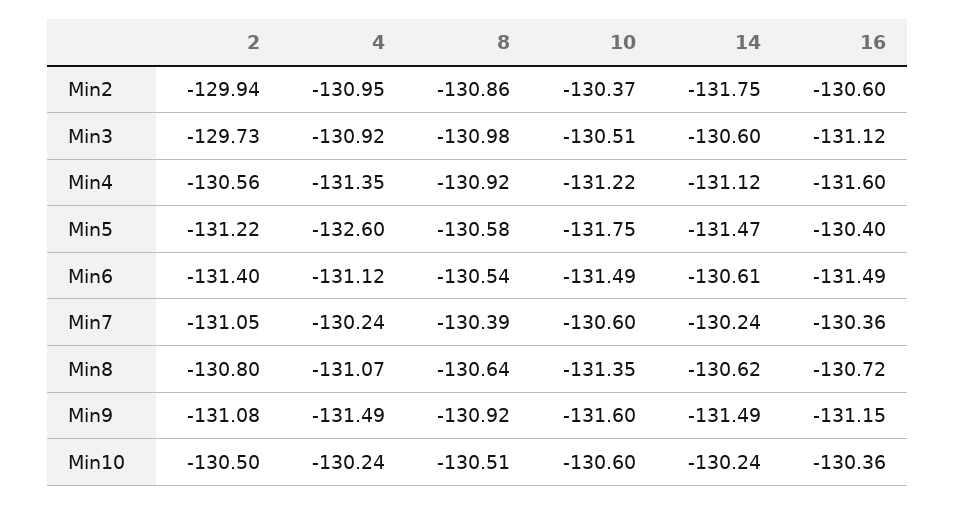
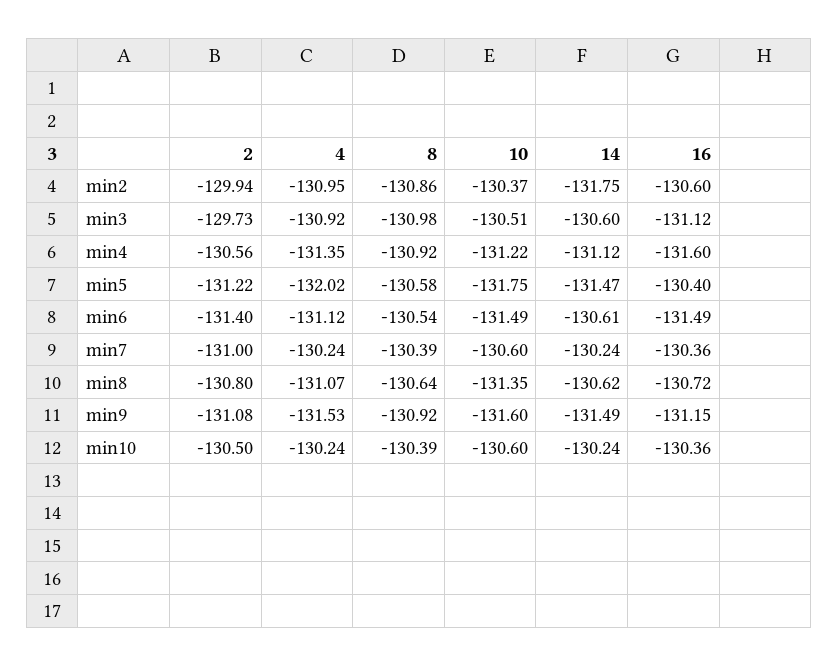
  {
    "2": {
      "Min2": -129.94,
      "Min3": -129.73,
      "Min4": -130.56,
      "Min5": -131.22,
      "Min6": -131.4,
-     "Min7": -131.05,
+     "Min7": -131,
      "Min8": -130.8,
      "Min9": -131.08,
      "Min10": -130.5
    },
    "4": {
      "Min2": -130.95,
      "Min3": -130.92,
      "Min4": -131.35,
-     "Min5": -132.6,
+     "Min5": -132.02,
      "Min6": -131.12,
      "Min7": -130.24,
      "Min8": -131.07,
-     "Min9": -131.49,
+     "Min9": -131.53,
      "Min10": -130.24
    },
    "8": {
      "Min2": -130.86,
      "Min3": -130.98,
      "Min4": -130.92,
      "Min5": -130.58,
      "Min6": -130.54,
      "Min7": -130.39,
      "Min8": -130.64,
      "Min9": -130.92,
-     "Min10": -130.51
+     "Min10": -130.39
    },
    "10": {
      "Min2": -130.37,
      "Min3": -130.51,
      "Min4": -131.22,
      "Min5": -131.75,
      "Min6": -131.49,
      "Min7": -130.6,
      "Min8": -131.35,
      "Min9": -131.6,
      "Min10": -130.6
    },
    "14": {
      "Min2": -131.75,
      "Min3": -130.6,
      "Min4": -131.12,
      "Min5": -131.47,
      "Min6": -130.61,
      "Min7": -130.24,
      "Min8": -130.62,
      "Min9": -131.49,
      "Min10": -130.24
    },
    "16": {
      "Min2": -130.6,
      "Min3": -131.12,
      "Min4": -131.6,
      "Min5": -130.4,
      "Min6": -131.49,
      "Min7": -130.36,
      "Min8": -130.72,
      "Min9": -131.15,
      "Min10": -130.36
    }
  }

